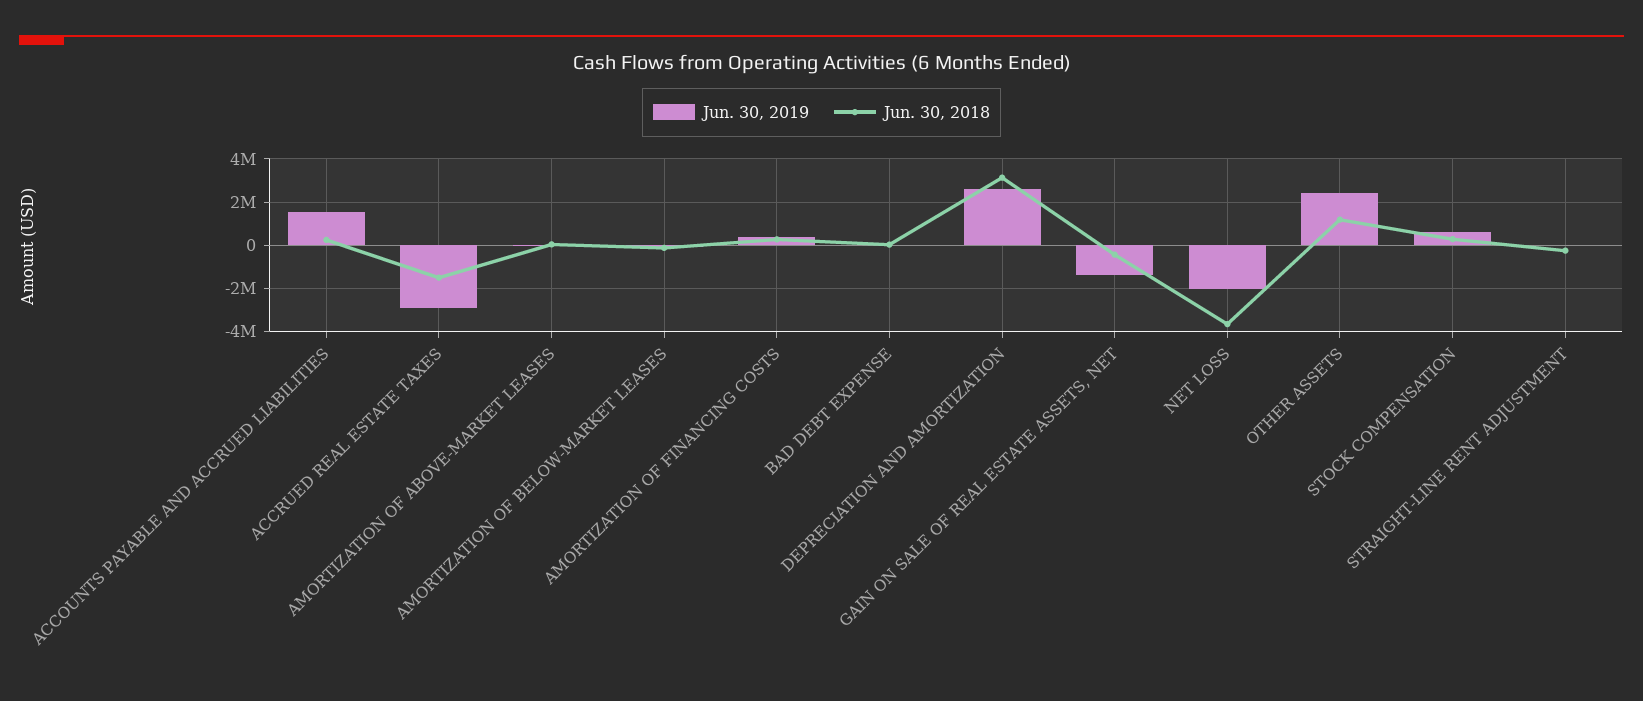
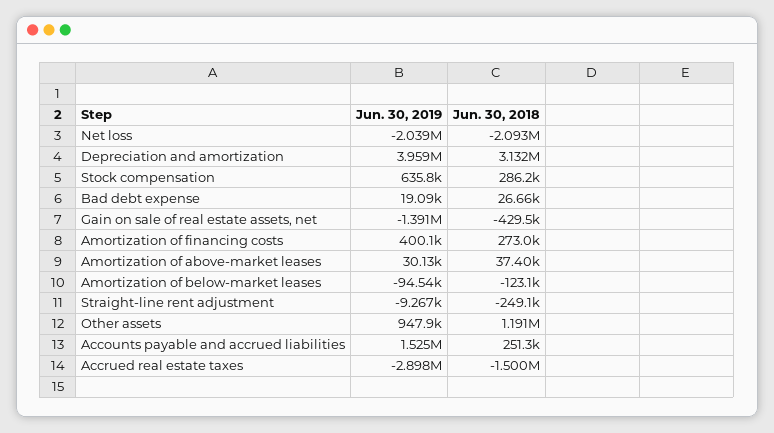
  {
    "Jun. 30, 2019": {
      "ACCOUNTS PAYABLE AND ACCRUED LIABILITIES": 1525000,
      "ACCRUED REAL ESTATE TAXES": -2898000,
      "AMORTIZATION OF ABOVE-MARKET LEASES": 30130,
      "AMORTIZATION OF BELOW-MARKET LEASES": -94540,
      "AMORTIZATION OF FINANCING COSTS": 400100,
      "BAD DEBT EXPENSE": 19090,
-     "DEPRECIATION AND AMORTIZATION": 2500000,
+     "DEPRECIATION AND AMORTIZATION": 3959000,
      "GAIN ON SALE OF REAL ESTATE ASSETS, NET": -1391000,
      "NET LOSS": -2039000,
-     "OTHER ASSETS": 2500000,
+     "OTHER ASSETS": 947900,
      "STOCK COMPENSATION": 635800,
      "STRAIGHT-LINE RENT ADJUSTMENT": -9267
    },
    "Jun. 30, 2018": {
      "ACCOUNTS PAYABLE AND ACCRUED LIABILITIES": 251300,
      "ACCRUED REAL ESTATE TAXES": -1500000,
      "AMORTIZATION OF ABOVE-MARKET LEASES": 37400,
      "AMORTIZATION OF BELOW-MARKET LEASES": -123100,
      "AMORTIZATION OF FINANCING COSTS": 273000,
      "BAD DEBT EXPENSE": 26660,
      "DEPRECIATION AND AMORTIZATION": 3132000,
      "GAIN ON SALE OF REAL ESTATE ASSETS, NET": -429500,
-     "NET LOSS": -3500000,
+     "NET LOSS": -2093000,
      "OTHER ASSETS": 1191000,
      "STOCK COMPENSATION": 286200,
      "STRAIGHT-LINE RENT ADJUSTMENT": -249100
    }
  }

